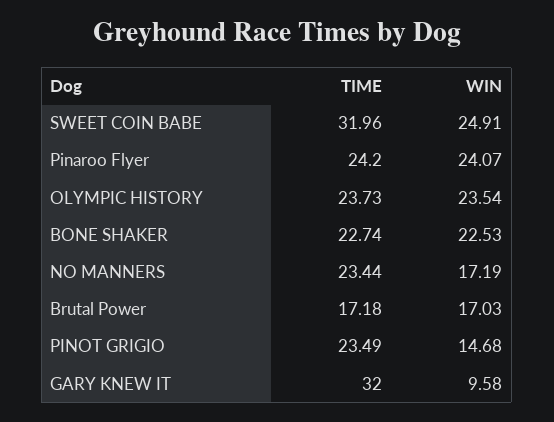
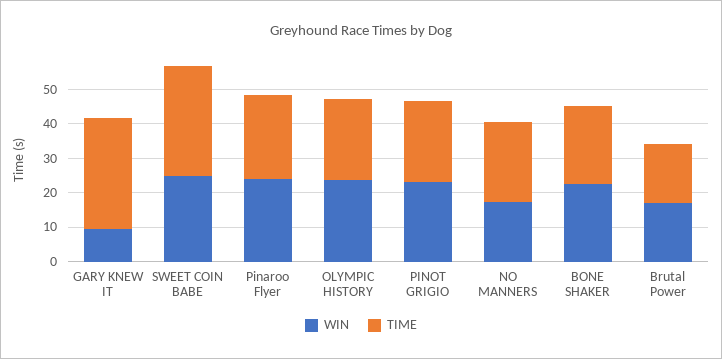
  {
    "TIME": {
      "SWEET COIN BABE": 31.96,
      "Pinaroo Flyer": 24.2,
      "OLYMPIC HISTORY": 23.73,
      "BONE SHAKER": 22.74,
      "NO MANNERS": 23.44,
      "Brutal Power": 17.18,
      "PINOT GRIGIO": 23.49,
      "GARY KNEW IT": 32
    },
    "WIN": {
      "SWEET COIN BABE": 24.91,
      "Pinaroo Flyer": 24.07,
      "OLYMPIC HISTORY": 23.54,
      "BONE SHAKER": 22.53,
      "NO MANNERS": 17.19,
      "Brutal Power": 17.03,
-     "PINOT GRIGIO": 14.68,
+     "PINOT GRIGIO": 22.5,
      "GARY KNEW IT": 9.58
    }
  }

